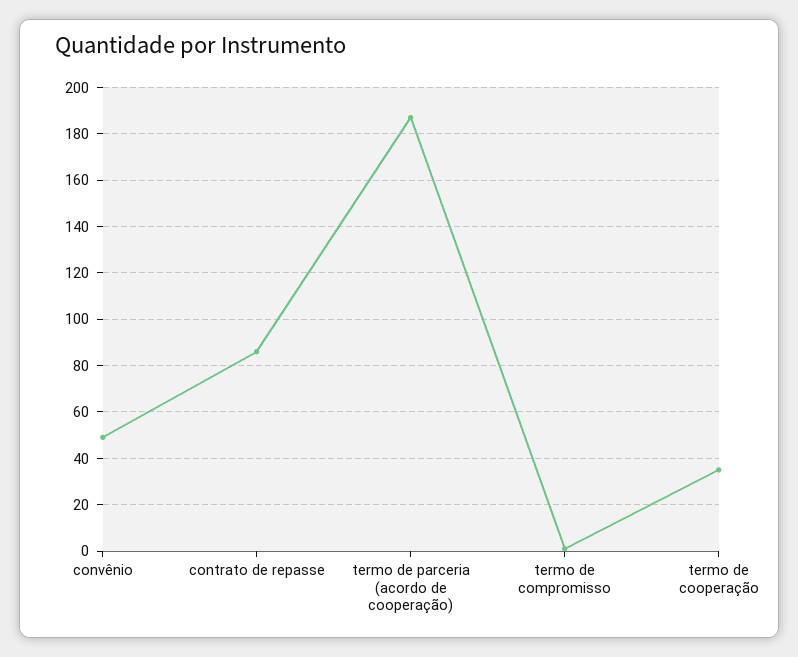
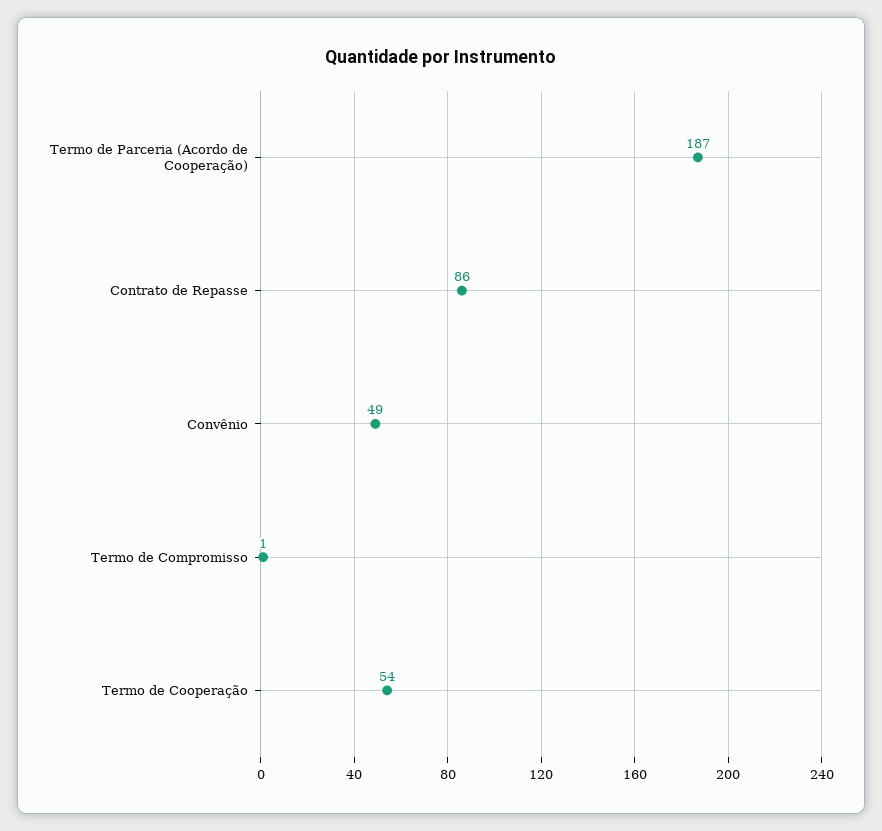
  {
    "convênio": 49,
    "contrato de repasse": 86,
    "termo de parceria (acordo de cooperação)": 187,
    "termo de compromisso": 1,
-   "termo de cooperação": 35
+   "termo de cooperação": 54
  }

